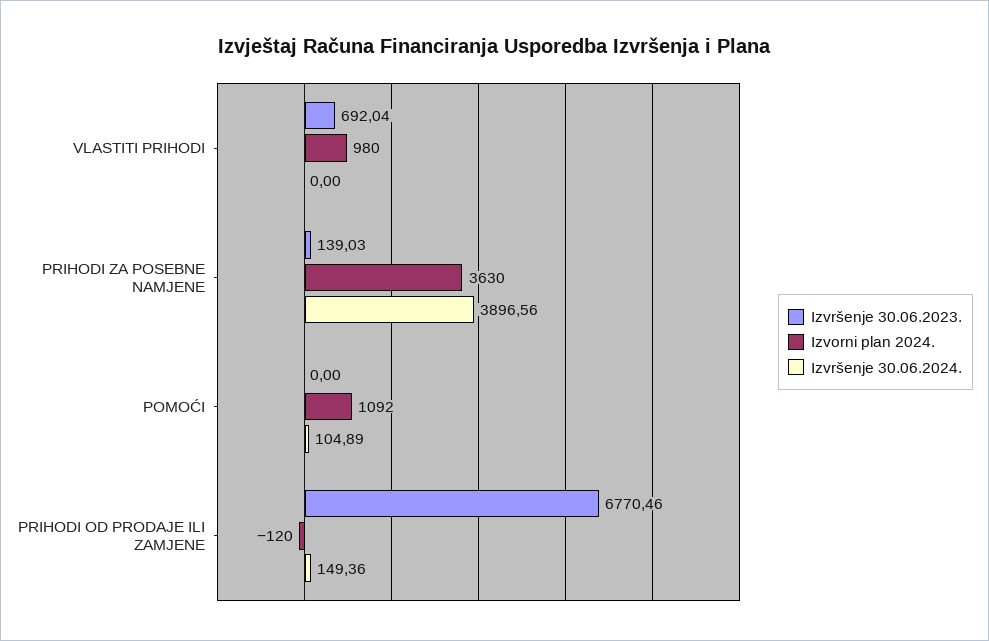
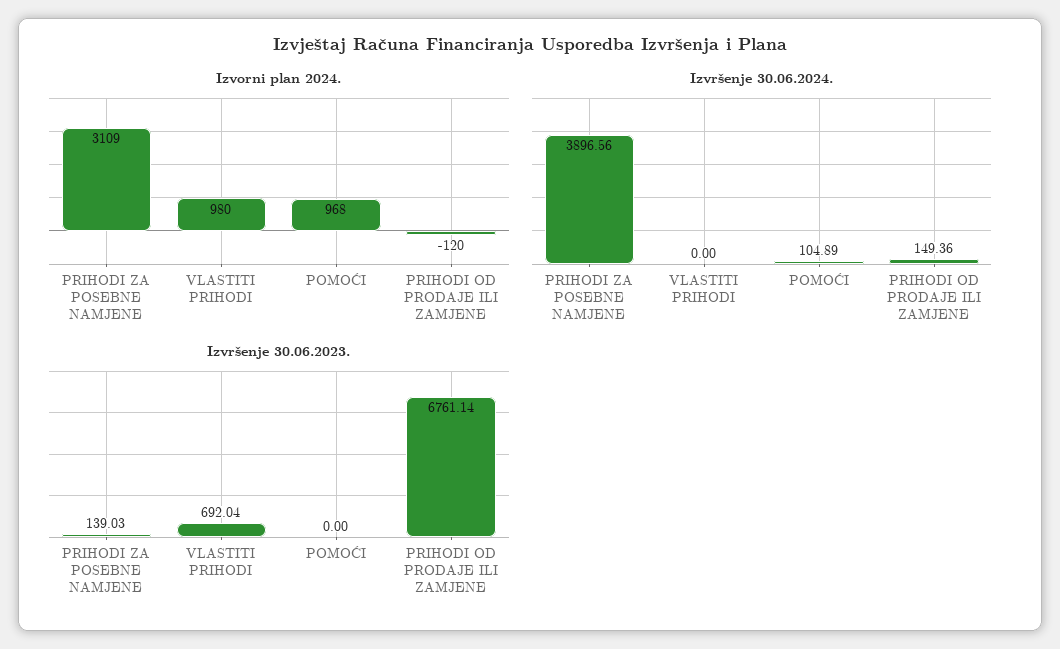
  {
    "Izvršenje 30.06.2023.": {
      "VLASTITI PRIHODI": 692.04,
      "PRIHODI ZA POSEBNE NAMJENE": 139.03,
      "POMOĆI": 0,
-     "PRIHODI OD PRODAJE ILI ZAMJENE": 6770.46
+     "PRIHODI OD PRODAJE ILI ZAMJENE": 6761.14
    },
    "Izvorni plan 2024.": {
      "VLASTITI PRIHODI": 980,
-     "PRIHODI ZA POSEBNE NAMJENE": 3630,
+     "PRIHODI ZA POSEBNE NAMJENE": 3109,
-     "POMOĆI": 1092,
+     "POMOĆI": 968,
      "PRIHODI OD PRODAJE ILI ZAMJENE": -120
    },
    "Izvršenje 30.06.2024.": {
      "VLASTITI PRIHODI": 0,
      "PRIHODI ZA POSEBNE NAMJENE": 3896.56,
      "POMOĆI": 104.89,
      "PRIHODI OD PRODAJE ILI ZAMJENE": 149.36
    }
  }

